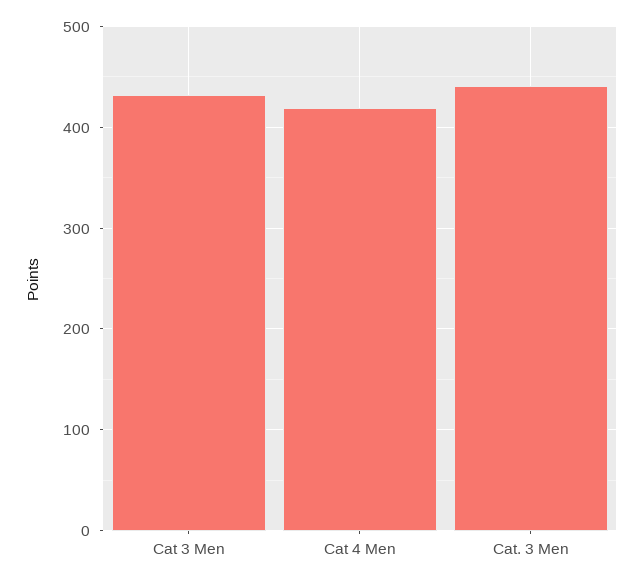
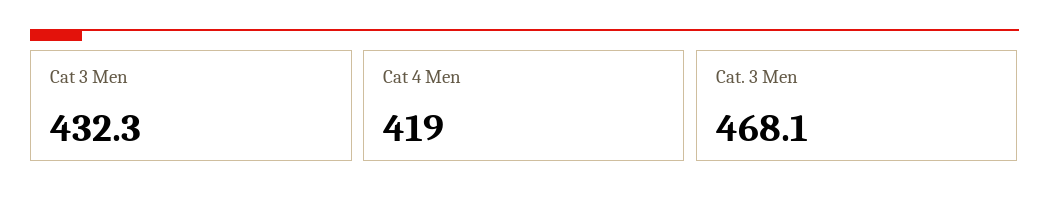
  {
    "Cat 3 Men": 432.3,
    "Cat 4 Men": 419,
-   "Cat. 3 Men": 440
+   "Cat. 3 Men": 468.1
  }

